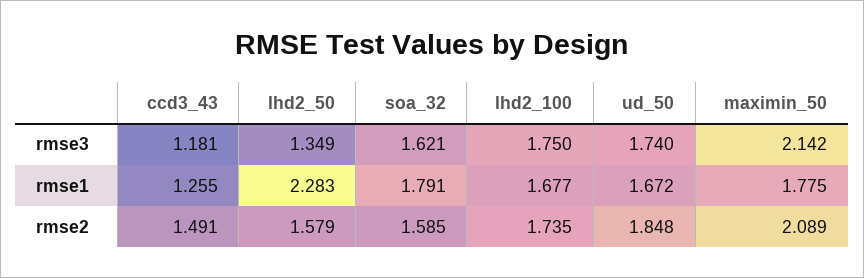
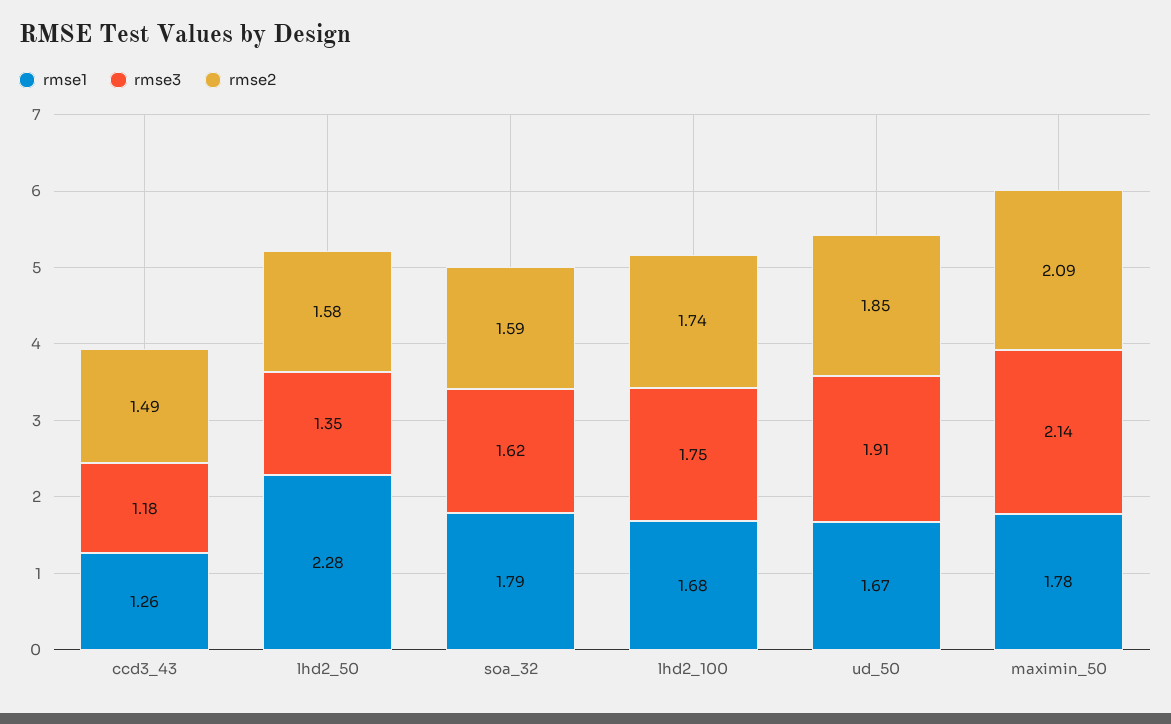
  {
    "rmse3": {
      "ccd3_43": 1.181,
      "lhd2_50": 1.349,
      "soa_32": 1.621,
      "lhd2_100": 1.75,
-     "ud_50": 1.74,
+     "ud_50": 1.91,
      "maximin_50": 2.142
    },
    "rmse1": {
      "ccd3_43": 1.255,
      "lhd2_50": 2.283,
      "soa_32": 1.791,
      "lhd2_100": 1.677,
      "ud_50": 1.672,
      "maximin_50": 1.775
    },
    "rmse2": {
      "ccd3_43": 1.491,
      "lhd2_50": 1.579,
      "soa_32": 1.585,
      "lhd2_100": 1.735,
      "ud_50": 1.848,
      "maximin_50": 2.089
    }
  }

